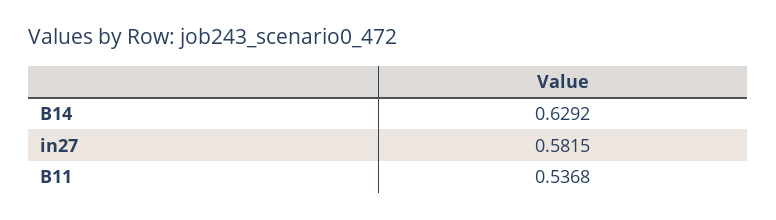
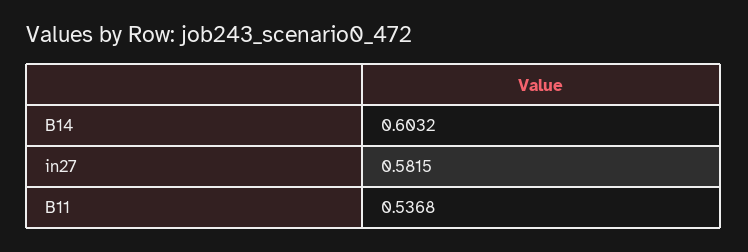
  {
-   "B14": 0.6292,
+   "B14": 0.6032,
    "in27": 0.5815,
    "B11": 0.5368
  }

